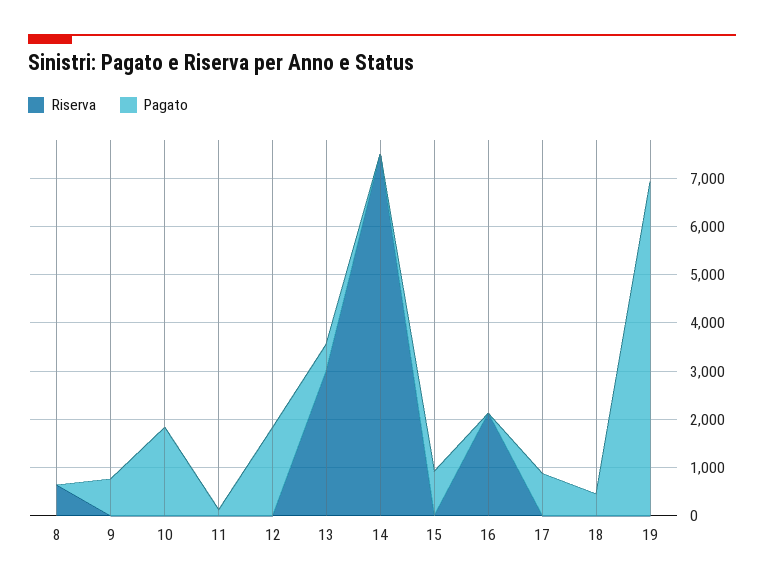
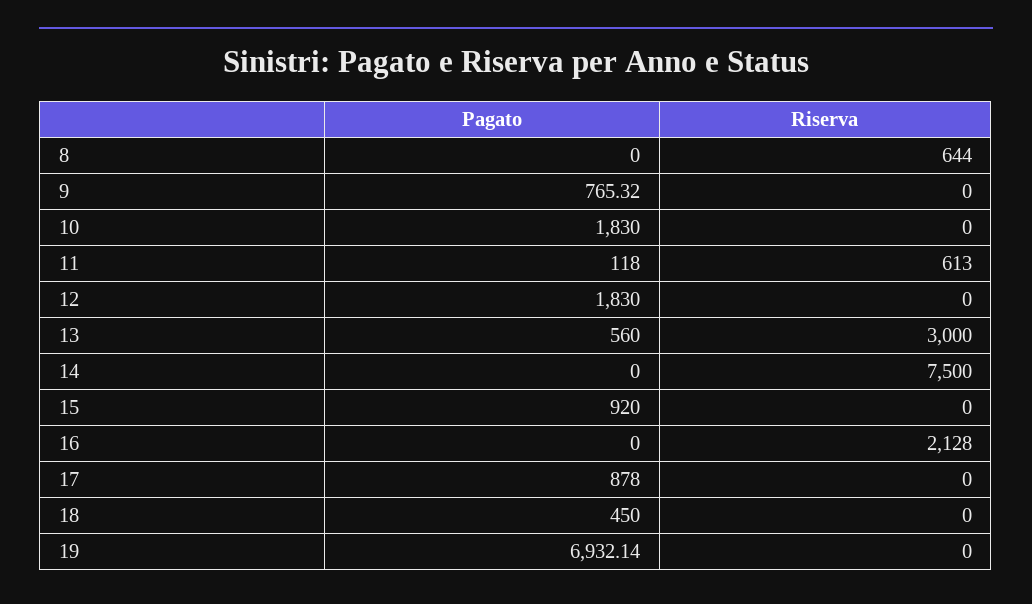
  {
    "Riserva": {
      "8": 644,
      "9": 0,
      "10": 0,
-     "11": 0,
+     "11": 613,
      "12": 0,
      "13": 3000,
      "14": 7500,
      "15": 0,
      "16": 2128,
      "17": 0,
      "18": 0,
      "19": 0
    },
    "Pagato": {
      "8": 0,
      "9": 765.32,
      "10": 1830,
      "11": 118,
      "12": 1830,
      "13": 560,
      "14": 0,
      "15": 920,
      "16": 0,
      "17": 878,
      "18": 450,
      "19": 6932.14
    }
  }

